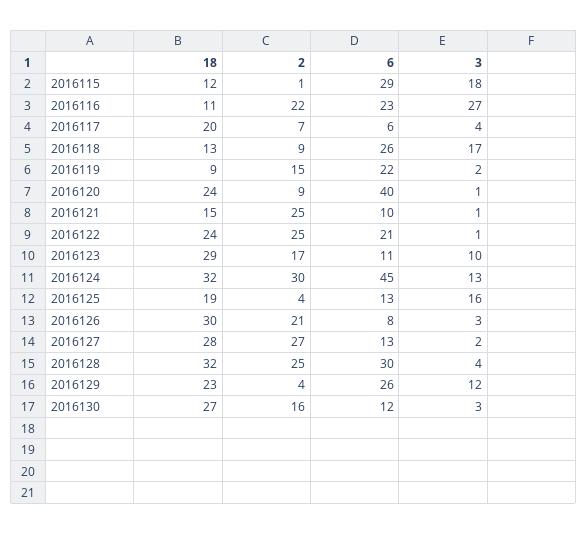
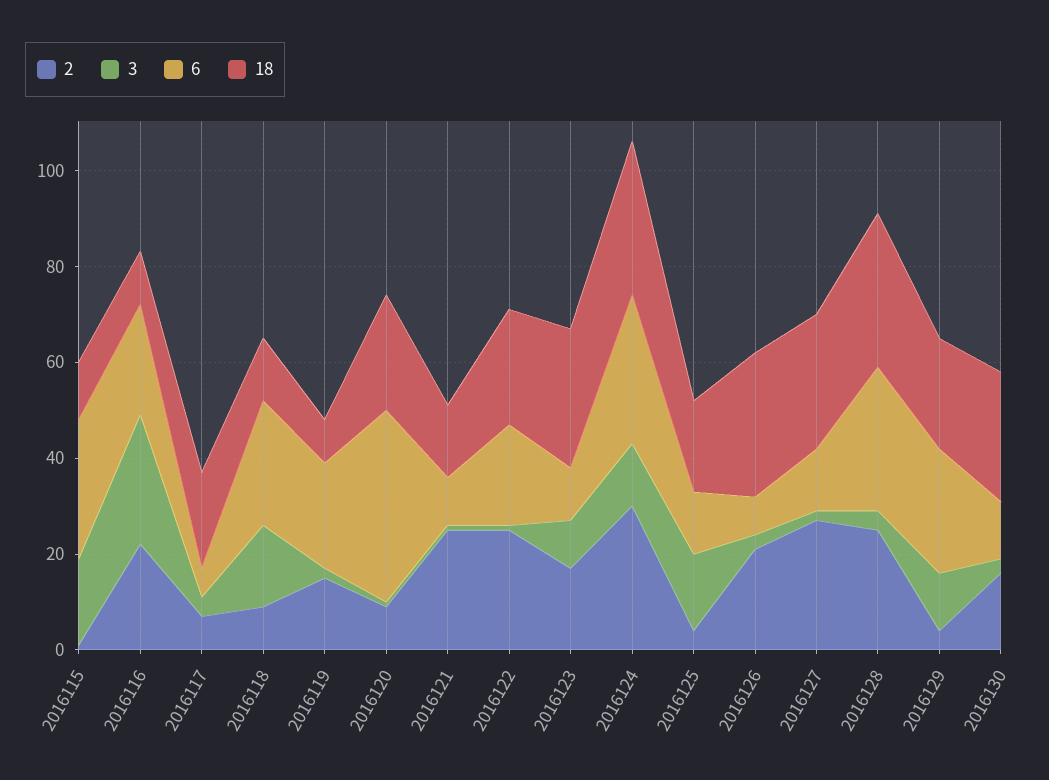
  {
    "18": {
      "2016115": 12,
      "2016116": 11,
      "2016117": 20,
      "2016118": 13,
      "2016119": 9,
      "2016120": 24,
      "2016121": 15,
      "2016122": 24,
      "2016123": 29,
      "2016124": 32,
      "2016125": 19,
      "2016126": 30,
      "2016127": 28,
      "2016128": 32,
      "2016129": 23,
      "2016130": 27
    },
    "2": {
      "2016115": 1,
      "2016116": 22,
      "2016117": 7,
      "2016118": 9,
      "2016119": 15,
      "2016120": 9,
      "2016121": 25,
      "2016122": 25,
      "2016123": 17,
      "2016124": 30,
      "2016125": 4,
      "2016126": 21,
      "2016127": 27,
      "2016128": 25,
      "2016129": 4,
      "2016130": 16
    },
    "6": {
      "2016115": 29,
      "2016116": 23,
      "2016117": 6,
      "2016118": 26,
      "2016119": 22,
      "2016120": 40,
      "2016121": 10,
      "2016122": 21,
      "2016123": 11,
-     "2016124": 45,
+     "2016124": 30,
      "2016125": 13,
      "2016126": 8,
      "2016127": 13,
      "2016128": 30,
      "2016129": 26,
      "2016130": 12
    },
    "3": {
      "2016115": 18,
      "2016116": 27,
      "2016117": 4,
      "2016118": 17,
      "2016119": 2,
      "2016120": 1,
      "2016121": 1,
      "2016122": 1,
      "2016123": 10,
      "2016124": 13,
      "2016125": 16,
      "2016126": 3,
      "2016127": 2,
      "2016128": 4,
      "2016129": 12,
      "2016130": 3
    }
  }

